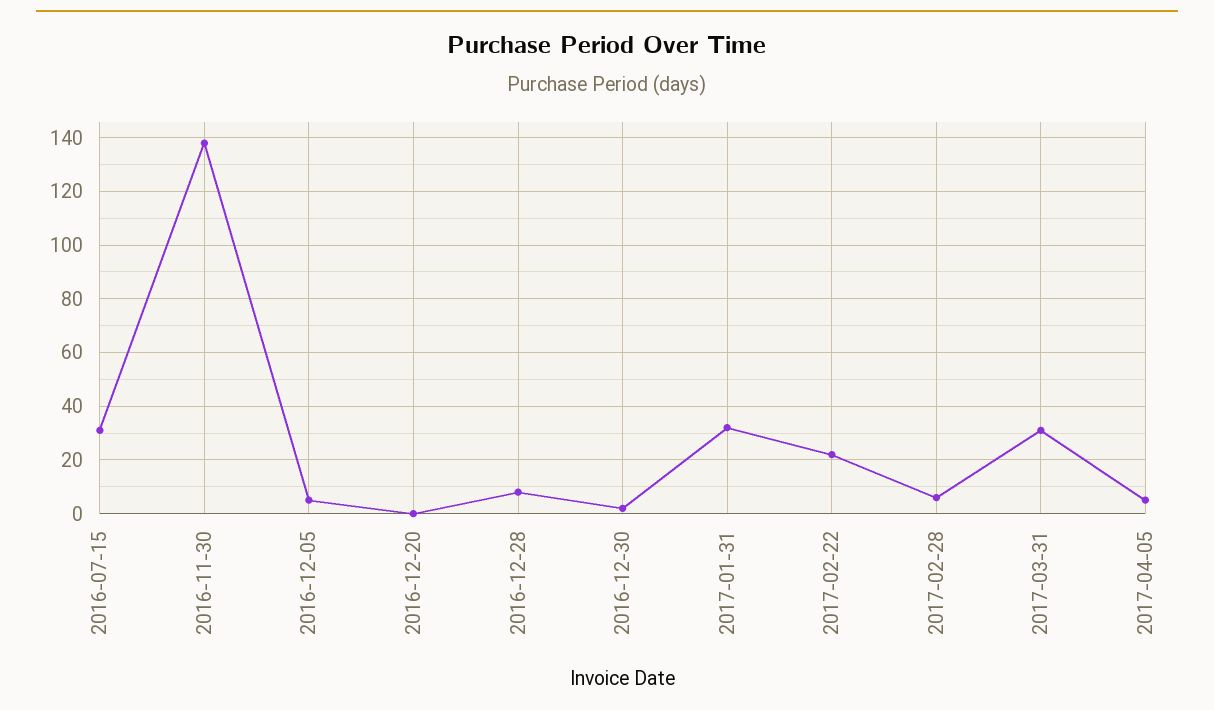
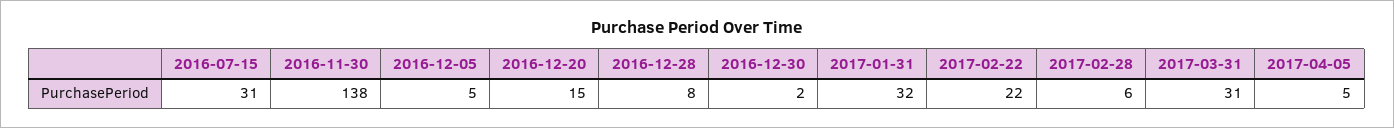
  {
    "2016-07-15": 31,
    "2016-11-30": 138,
    "2016-12-05": 5,
-   "2016-12-20": 0,
+   "2016-12-20": 15,
    "2016-12-28": 8,
    "2016-12-30": 2,
    "2017-01-31": 32,
    "2017-02-22": 22,
    "2017-02-28": 6,
    "2017-03-31": 31,
    "2017-04-05": 5
  }

